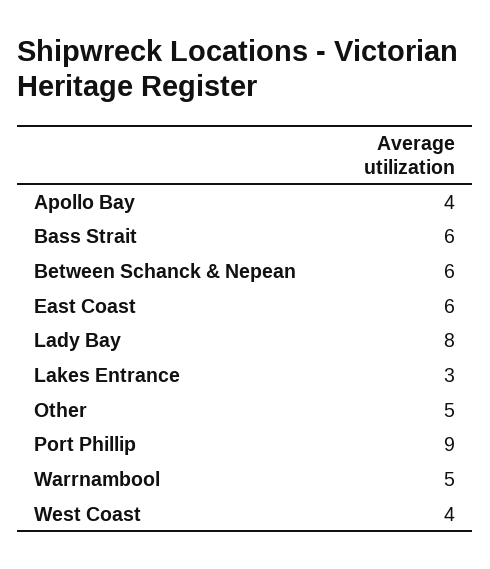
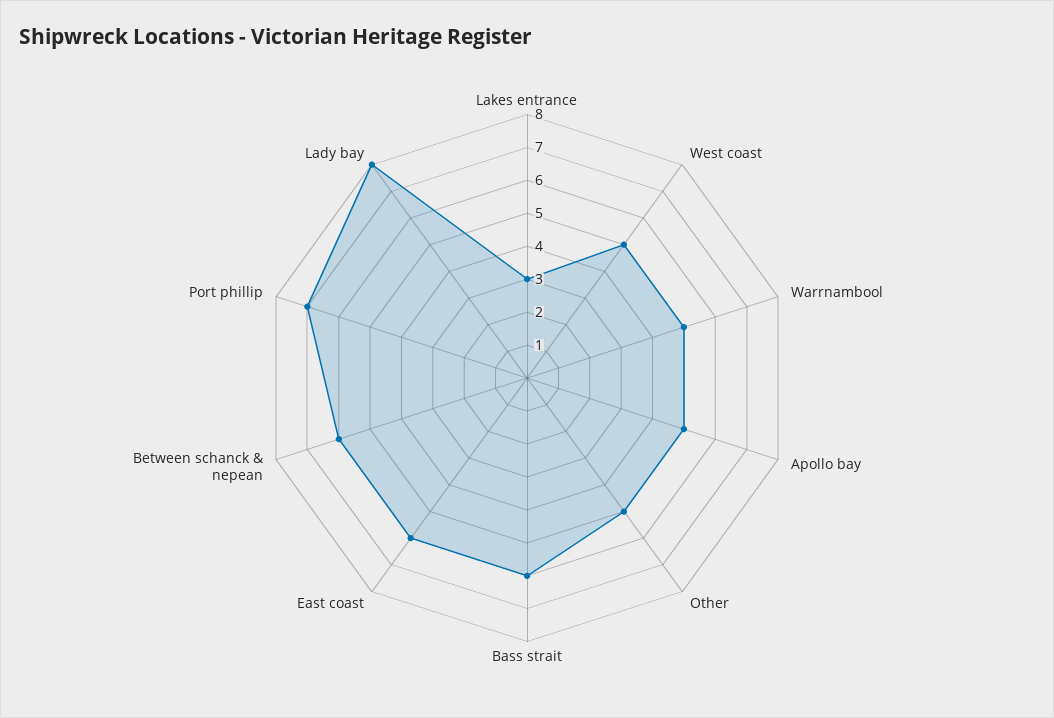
  {
-   "Apollo Bay": 4,
+   "Apollo Bay": 5,
    "Bass Strait": 6,
    "Between Schanck & Nepean": 6,
    "East Coast": 6,
    "Lady Bay": 8,
    "Lakes Entrance": 3,
    "Other": 5,
-   "Port Phillip": 9,
+   "Port Phillip": 7,
    "Warrnambool": 5,
-   "West Coast": 4
+   "West Coast": 5
  }

